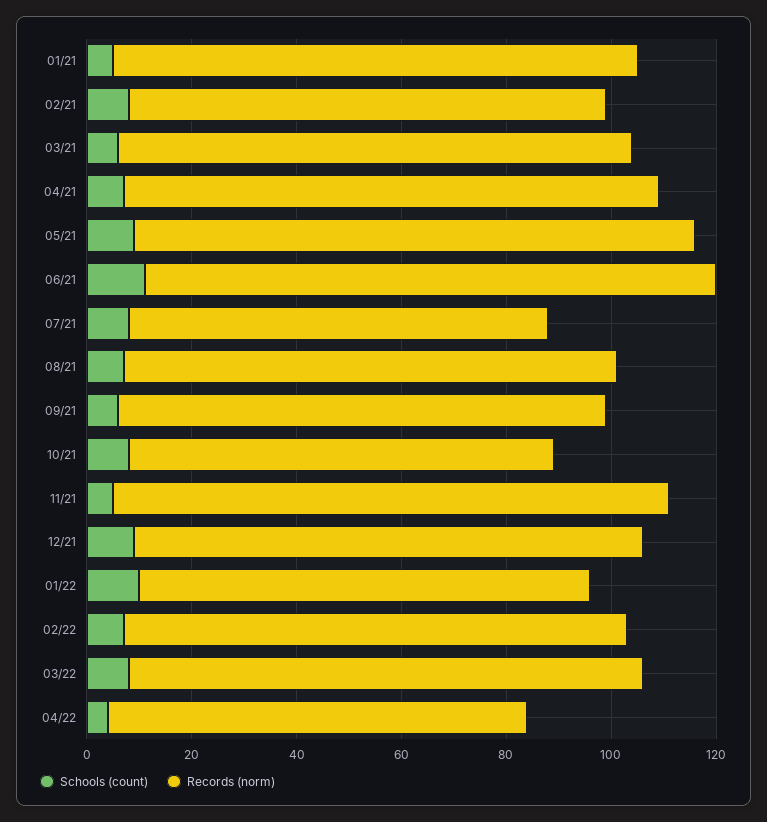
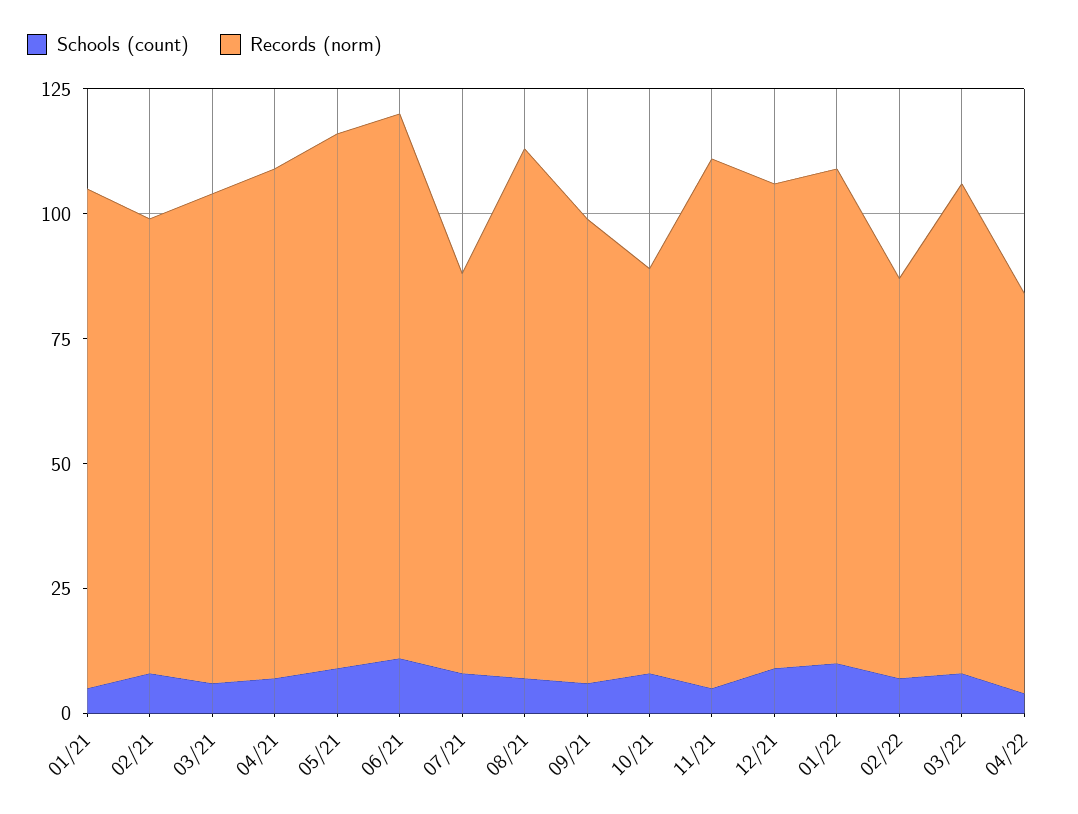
  {
    "Schools (count)": {
      "01/21": 5,
      "02/21": 10,
      "03/21": 5,
      "04/21": 5,
      "05/21": 10,
      "06/21": 10,
      "07/21": 10,
      "08/21": 5,
      "09/21": 5,
      "10/21": 10,
      "11/21": 5,
      "12/21": 10,
      "01/22": 10,
      "02/22": 5,
      "03/22": 10,
      "04/22": 5
    },
    "Records (norm)": {
      "01/21": 100,
      "02/21": 90,
      "03/21": 100,
      "04/21": 100,
      "05/21": 105,
      "06/21": 110,
      "07/21": 80,
-     "08/21": 95,
+     "08/21": 105,
      "09/21": 95,
      "10/21": 80,
      "11/21": 105,
      "12/21": 95,
-     "01/22": 85,
+     "01/22": 100,
-     "02/22": 95,
+     "02/22": 80,
      "03/22": 100,
      "04/22": 80
    }
  }

